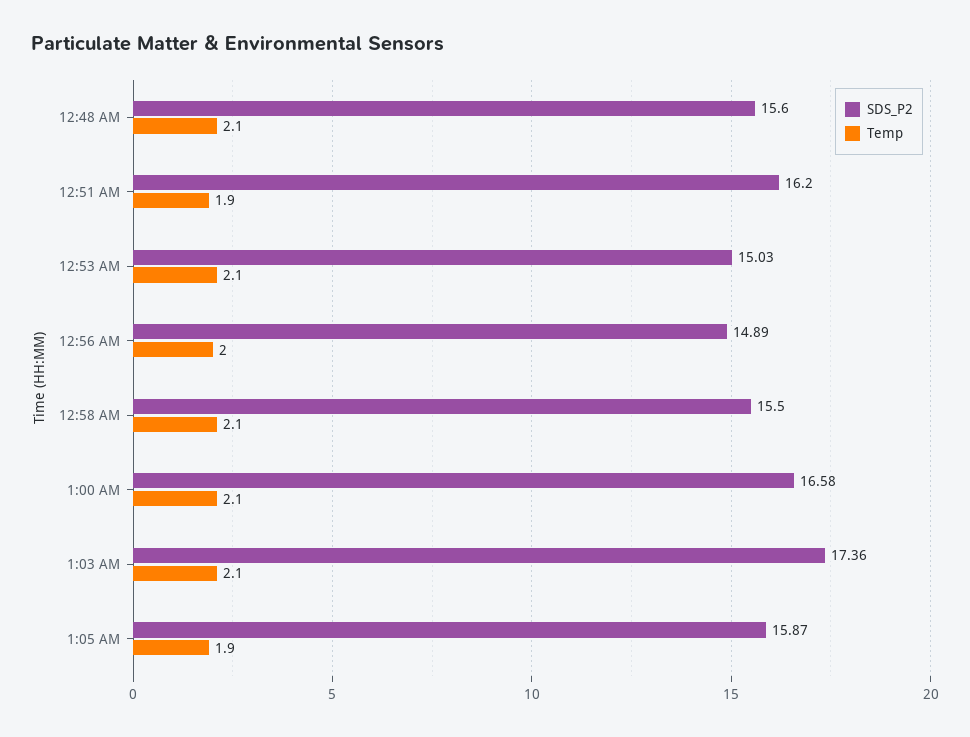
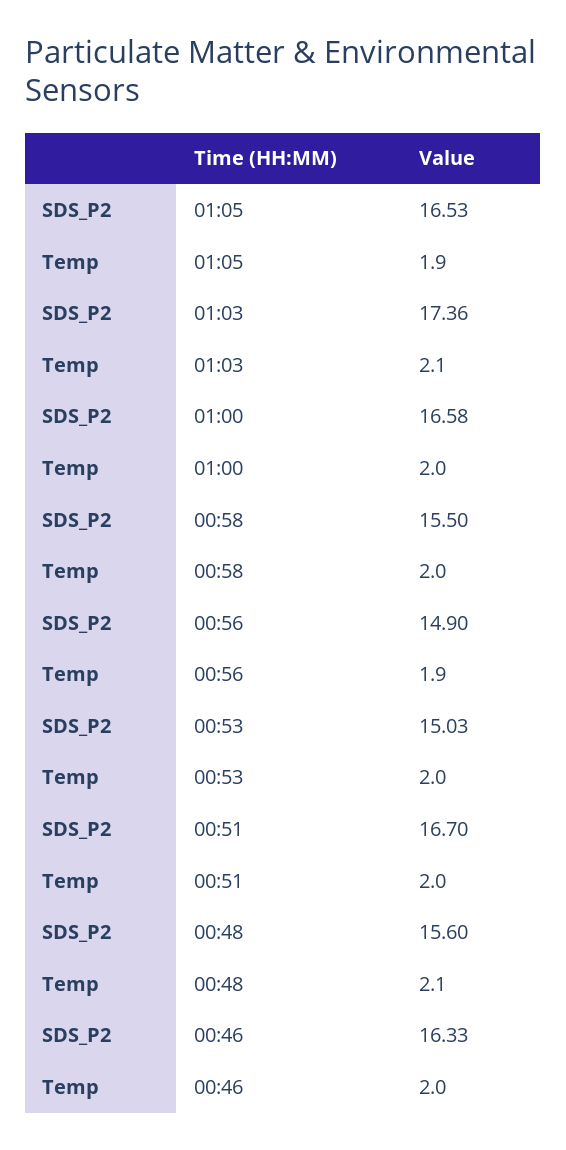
  {
    "SDS_P2": {
      "12:48 AM": 15.6,
-     "12:51 AM": 16.2,
+     "12:51 AM": 16.7,
      "12:53 AM": 15.03,
-     "12:56 AM": 14.89,
+     "12:56 AM": 14.9,
      "12:58 AM": 15.5,
      "1:00 AM": 16.58,
      "1:03 AM": 17.36,
-     "1:05 AM": 15.87
+     "1:05 AM": 16.53,
+     "00:46": 16.33
    },
    "Temp": {
      "12:48 AM": 2.1,
-     "12:51 AM": 1.9,
+     "12:51 AM": 2,
-     "12:53 AM": 2.1,
+     "12:53 AM": 2,
-     "12:56 AM": 2,
+     "12:56 AM": 1.9,
-     "12:58 AM": 2.1,
+     "12:58 AM": 2,
-     "1:00 AM": 2.1,
+     "1:00 AM": 2,
      "1:03 AM": 2.1,
-     "1:05 AM": 1.9
+     "1:05 AM": 1.9,
+     "00:46": 2
    }
  }

